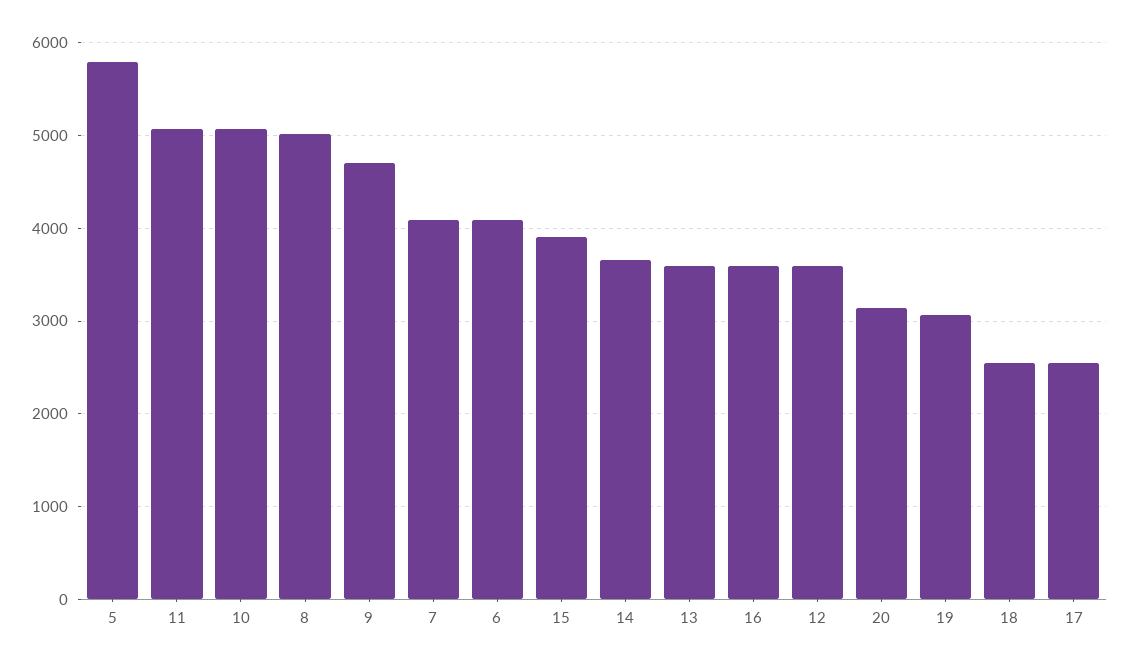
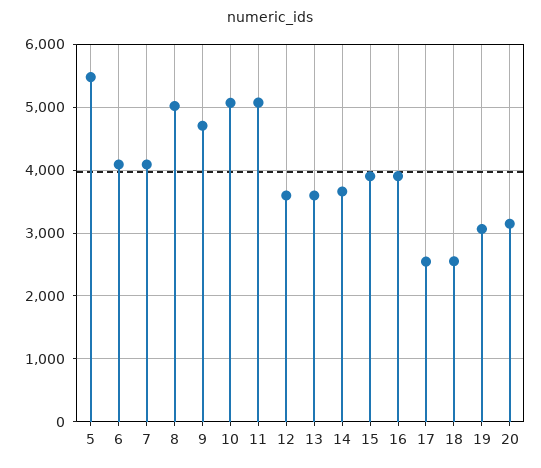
  {
-   "5": 5800,
+   "5": 5500,
    "11": 5100,
    "10": 5100,
    "8": 5000,
    "9": 4700,
    "7": 4100,
    "6": 4100,
    "15": 3900,
    "14": 3700,
    "13": 3600,
-   "16": 3600,
+   "16": 3900,
    "12": 3600,
    "20": 3100,
    "19": 3100,
    "18": 2600,
    "17": 2500
  }

